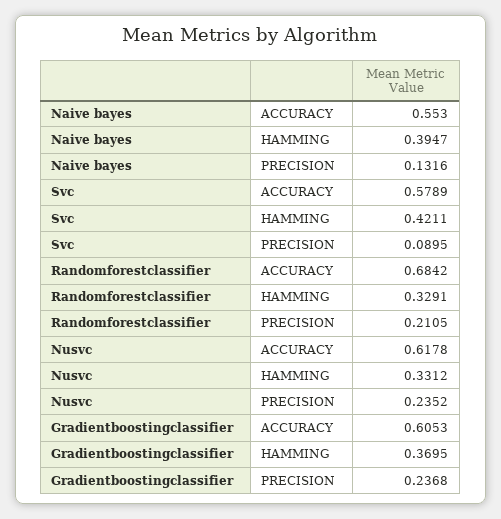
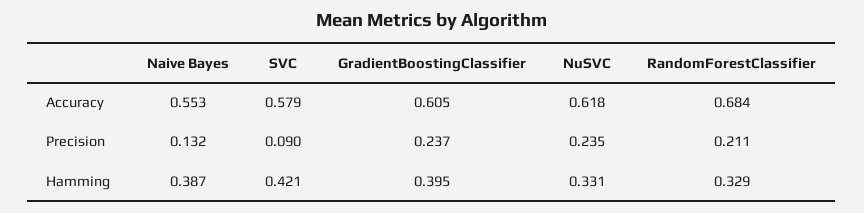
  {
    "Naive bayes": {
      "ACCURACY": 0.553,
-     "HAMMING": 0.3947,
+     "HAMMING": 0.387,
      "PRECISION": 0.1316
    },
    "Svc": {
      "ACCURACY": 0.5789,
      "HAMMING": 0.4211,
      "PRECISION": 0.0895
    },
    "Randomforestclassifier": {
      "ACCURACY": 0.6842,
      "HAMMING": 0.3291,
      "PRECISION": 0.2105
    },
    "Nusvc": {
      "ACCURACY": 0.6178,
      "HAMMING": 0.3312,
      "PRECISION": 0.2352
    },
    "Gradientboostingclassifier": {
      "ACCURACY": 0.6053,
-     "HAMMING": 0.3695,
+     "HAMMING": 0.395,
      "PRECISION": 0.2368
    }
  }

